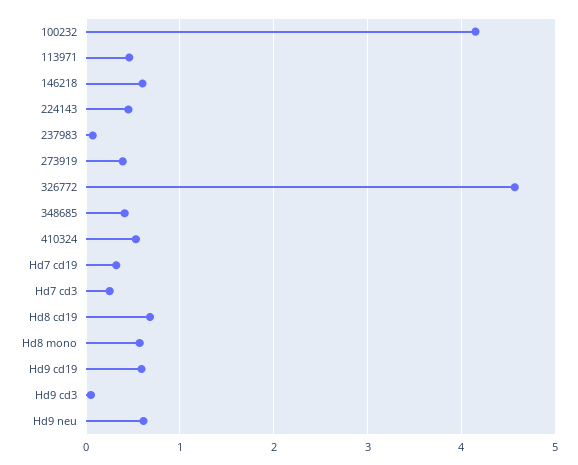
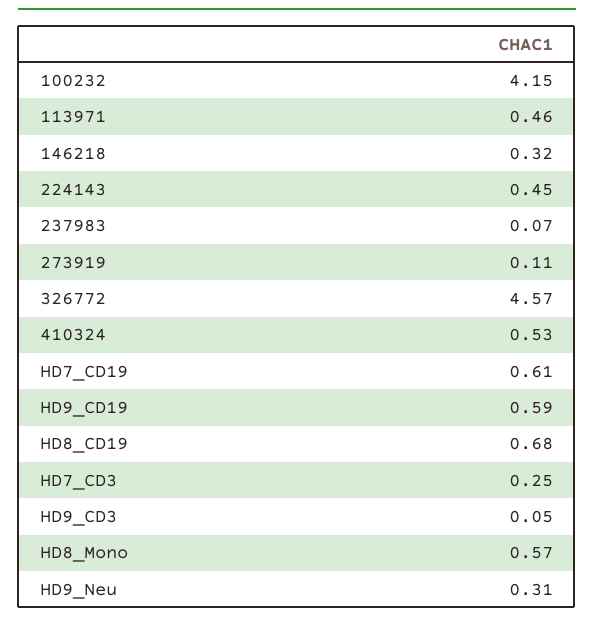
  {
    "100232": 4.15,
    "113971": 0.46,
-   "146218": 0.6,
+   "146218": 0.32,
    "224143": 0.45,
    "237983": 0.07,
-   "273919": 0.4,
+   "273919": 0.11,
    "326772": 4.57,
-   "348685": 0.4,
    "410324": 0.53,
-   "Hd7 cd19": 0.3,
+   "Hd7 cd19": 0.61,
    "Hd7 cd3": 0.25,
    "Hd8 cd19": 0.68,
    "Hd8 mono": 0.57,
    "Hd9 cd19": 0.59,
    "Hd9 cd3": 0.05,
-   "Hd9 neu": 0.6
+   "Hd9 neu": 0.31
  }

